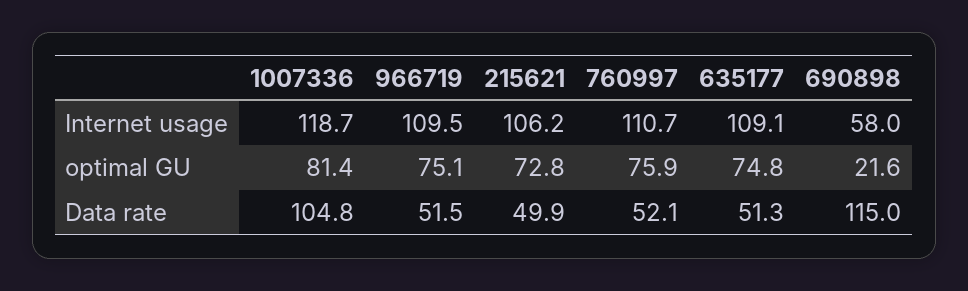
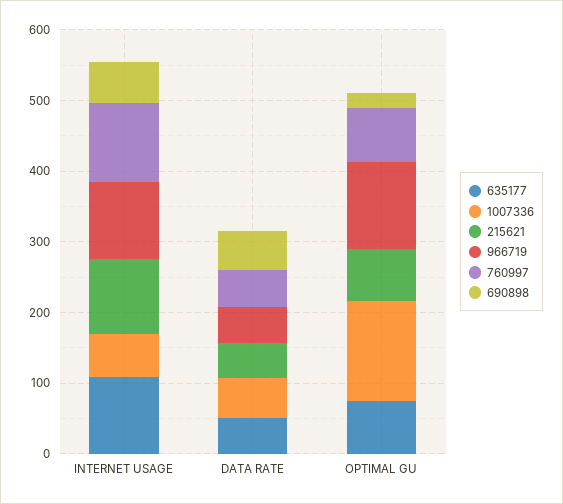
  {
    "1007336": {
-     "Internet usage": 118.7,
+     "Internet usage": 60,
-     "optimal GU": 81.4,
+     "optimal GU": 140,
-     "Data rate": 104.8
+     "Data rate": 60
    },
    "966719": {
      "Internet usage": 109.5,
-     "optimal GU": 75.1,
+     "optimal GU": 120,
      "Data rate": 51.5
    },
    "215621": {
      "Internet usage": 106.2,
      "optimal GU": 72.8,
      "Data rate": 49.9
    },
    "760997": {
      "Internet usage": 110.7,
      "optimal GU": 75.9,
      "Data rate": 52.1
    },
    "635177": {
      "Internet usage": 109.1,
      "optimal GU": 74.8,
      "Data rate": 51.3
    },
    "690898": {
      "Internet usage": 58,
      "optimal GU": 21.6,
-     "Data rate": 115
+     "Data rate": 60
    }
  }

